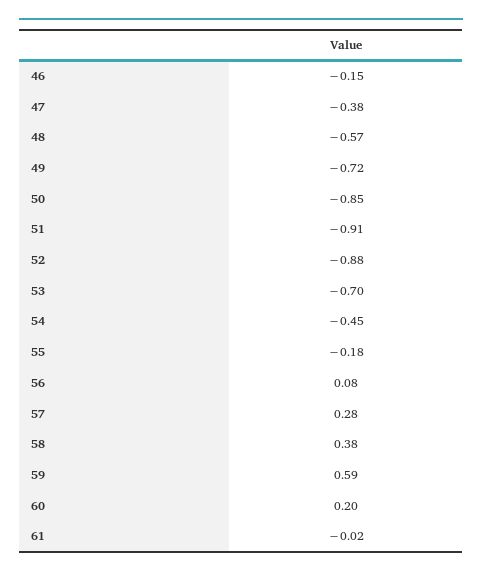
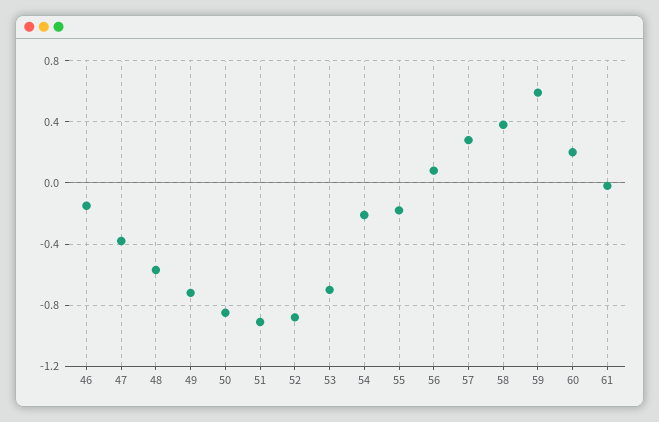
  {
    "46": -0.15,
    "47": -0.38,
    "48": -0.57,
    "49": -0.72,
    "50": -0.85,
    "51": -0.91,
    "52": -0.88,
    "53": -0.7,
-   "54": -0.45,
+   "54": -0.2,
    "55": -0.18,
    "56": 0.08,
    "57": 0.28,
    "58": 0.38,
    "59": 0.59,
    "60": 0.2,
    "61": -0.02
  }

